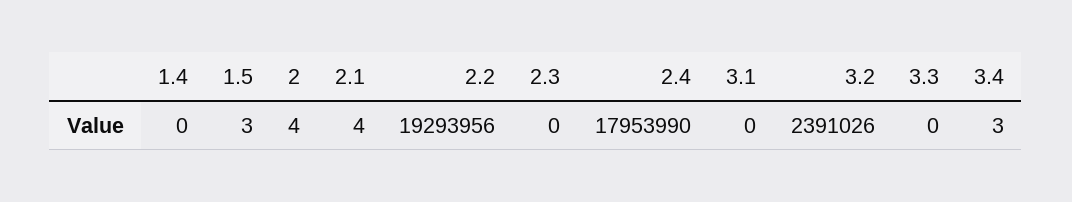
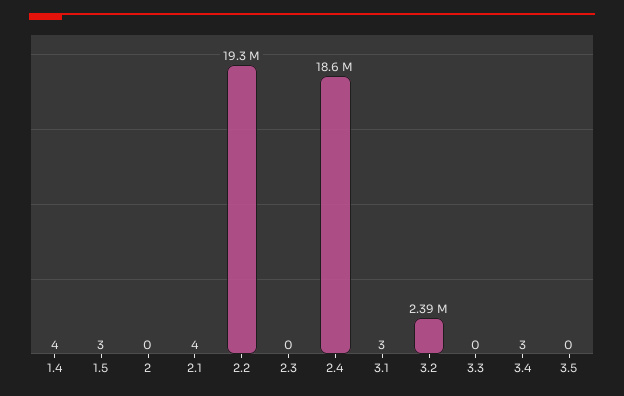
  {
-   "1.4": 0,
+   "1.4": 4,
    "1.5": 3,
-   "2": 4,
+   "2": 0,
    "2.1": 4,
    "2.2": 19293956,
    "2.3": 0,
-   "2.4": 17953990,
+   "2.4": 18600000,
-   "3.1": 0,
+   "3.1": 3,
    "3.2": 2391026,
    "3.3": 0,
-   "3.4": 3
+   "3.4": 3,
+   "3.5": 0
  }

